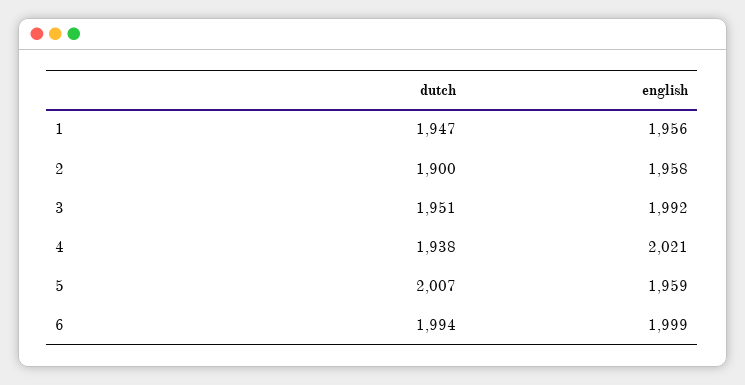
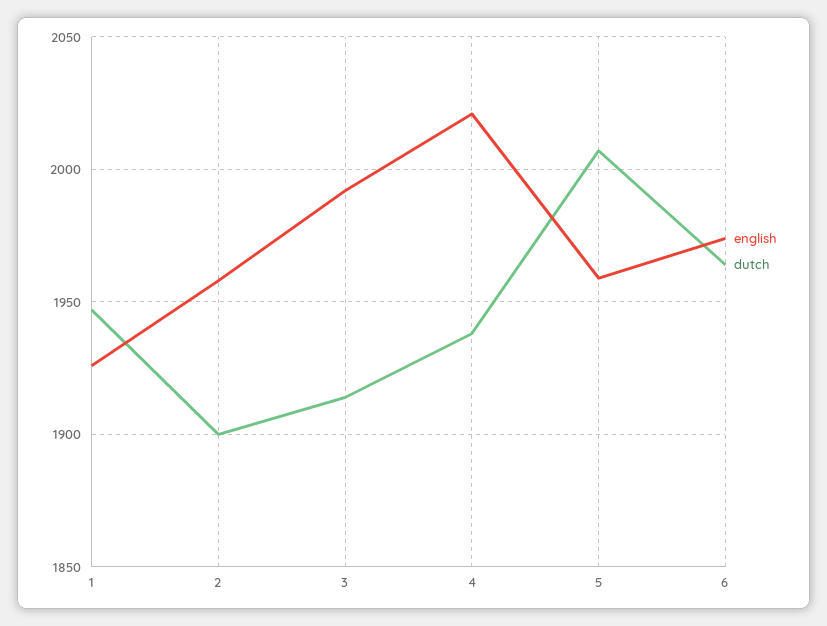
  {
    "dutch": {
      "1": 1947,
      "2": 1900,
-     "3": 1951,
+     "3": 1915,
      "4": 1938,
      "5": 2007,
-     "6": 1994
+     "6": 1965
    },
    "english": {
-     "1": 1956,
+     "1": 1925,
      "2": 1958,
      "3": 1992,
      "4": 2021,
      "5": 1959,
-     "6": 1999
+     "6": 1975
    }
  }

